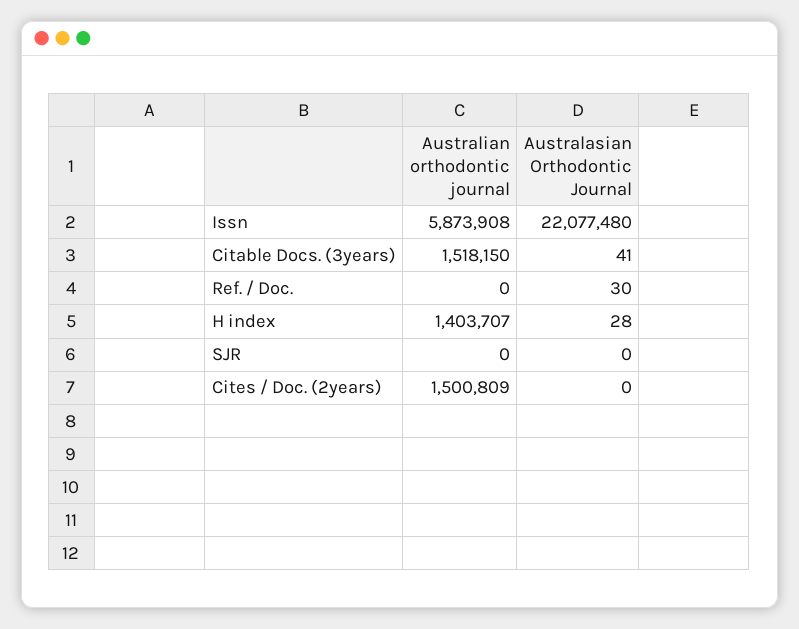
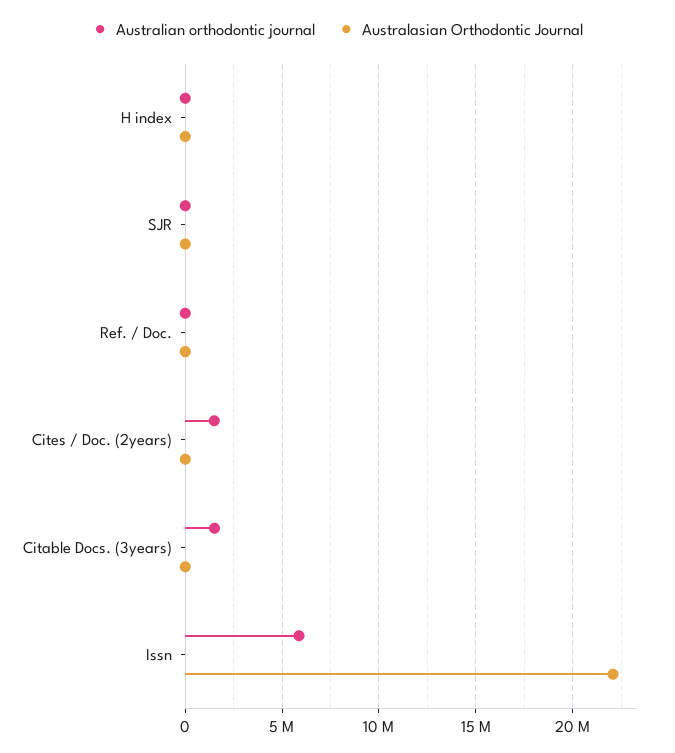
  {
    "Australian orthodontic journal": {
      "Issn": 5873908,
      "Citable Docs. (3years)": 1518150,
      "Ref. / Doc.": 0,
-     "H index": 1403707,
+     "H index": 0,
      "SJR": 0,
      "Cites / Doc. (2years)": 1500809
    },
    "Australasian Orthodontic Journal": {
      "Issn": 22077480,
      "Citable Docs. (3years)": 41,
      "Ref. / Doc.": 30,
      "H index": 28,
      "SJR": 0,
      "Cites / Doc. (2years)": 0
    }
  }

